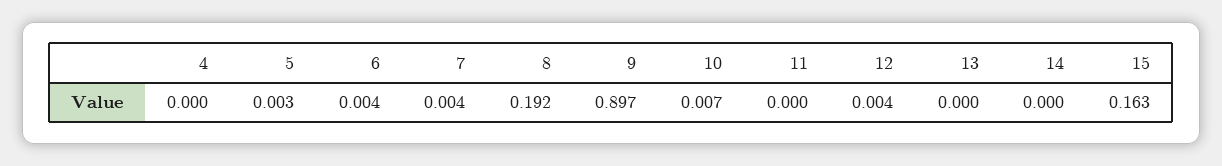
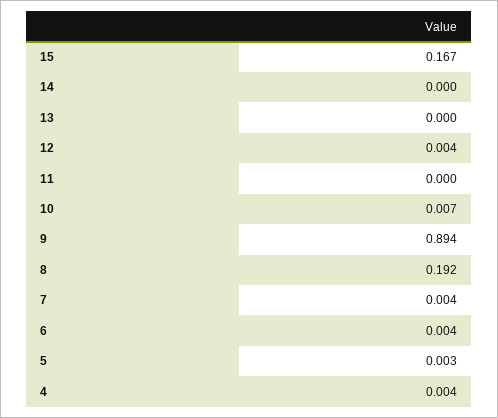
  {
-   "4": 0,
+   "4": 0.004,
    "5": 0.003,
    "6": 0.004,
    "7": 0.004,
    "8": 0.192,
-   "9": 0.897,
+   "9": 0.894,
    "10": 0.007,
    "11": 0,
    "12": 0.004,
    "13": 0,
    "14": 0,
-   "15": 0.163
+   "15": 0.167
  }

